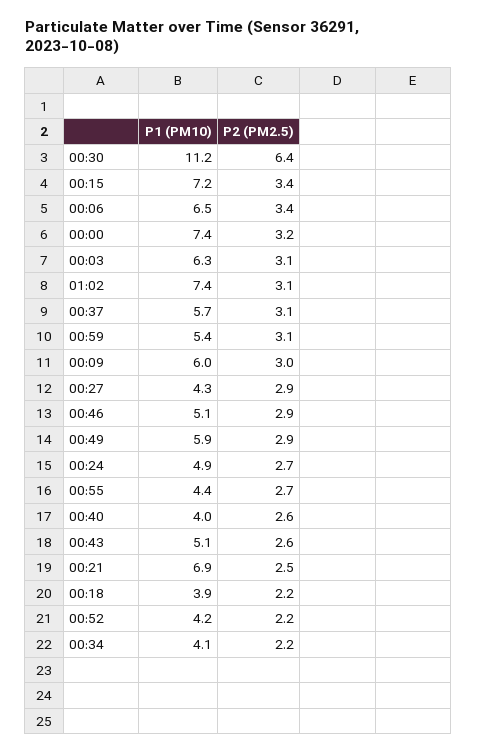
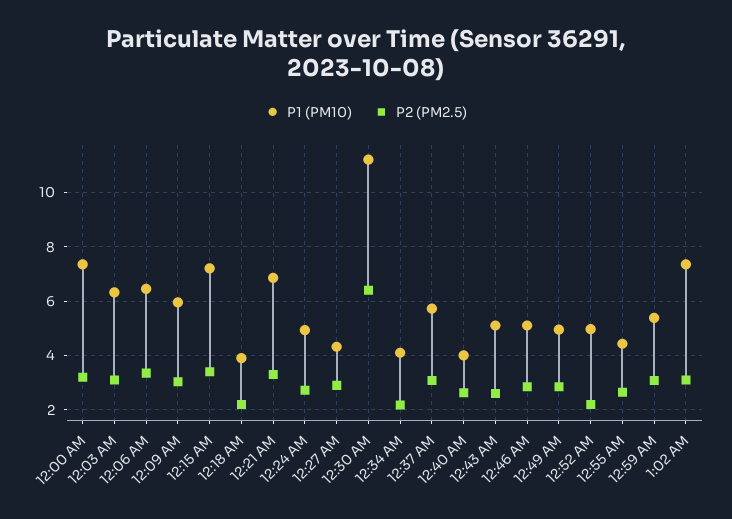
  {
    "P1 (PM10)": {
      "00:30": 11.2,
      "00:15": 7.2,
      "00:06": 6.5,
      "00:00": 7.4,
      "00:03": 6.3,
      "01:02": 7.4,
      "00:37": 5.7,
      "00:59": 5.4,
      "00:09": 6,
      "00:27": 4.3,
      "00:46": 5.1,
-     "00:49": 5.9,
+     "00:49": 5,
      "00:24": 4.9,
      "00:55": 4.4,
      "00:40": 4,
      "00:43": 5.1,
      "00:21": 6.9,
      "00:18": 3.9,
-     "00:52": 4.2,
+     "00:52": 5,
      "00:34": 4.1
    },
    "P2 (PM2.5)": {
      "00:30": 6.4,
      "00:15": 3.4,
      "00:06": 3.4,
      "00:00": 3.2,
      "00:03": 3.1,
      "01:02": 3.1,
      "00:37": 3.1,
      "00:59": 3.1,
      "00:09": 3,
      "00:27": 2.9,
      "00:46": 2.9,
      "00:49": 2.9,
      "00:24": 2.7,
      "00:55": 2.7,
      "00:40": 2.6,
      "00:43": 2.6,
-     "00:21": 2.5,
+     "00:21": 3.25,
      "00:18": 2.2,
      "00:52": 2.2,
      "00:34": 2.2
    }
  }

